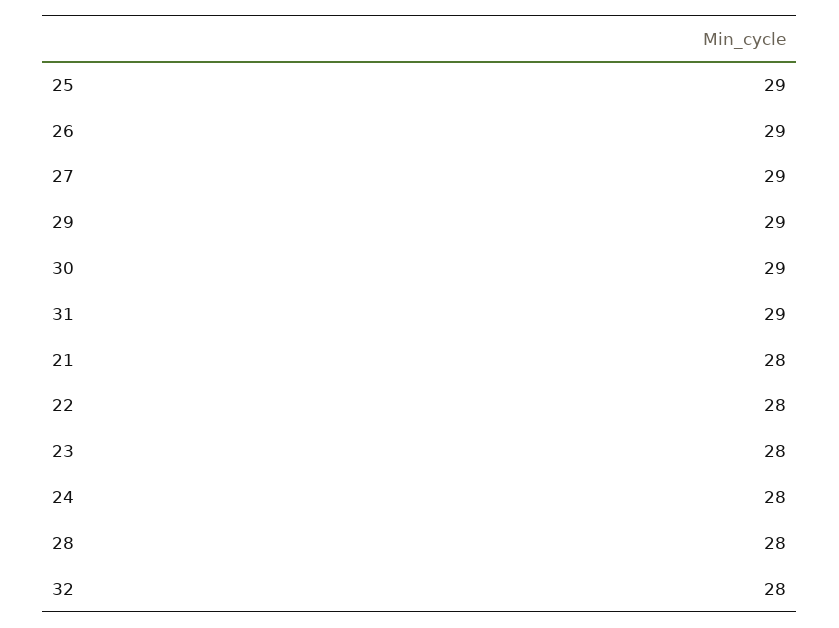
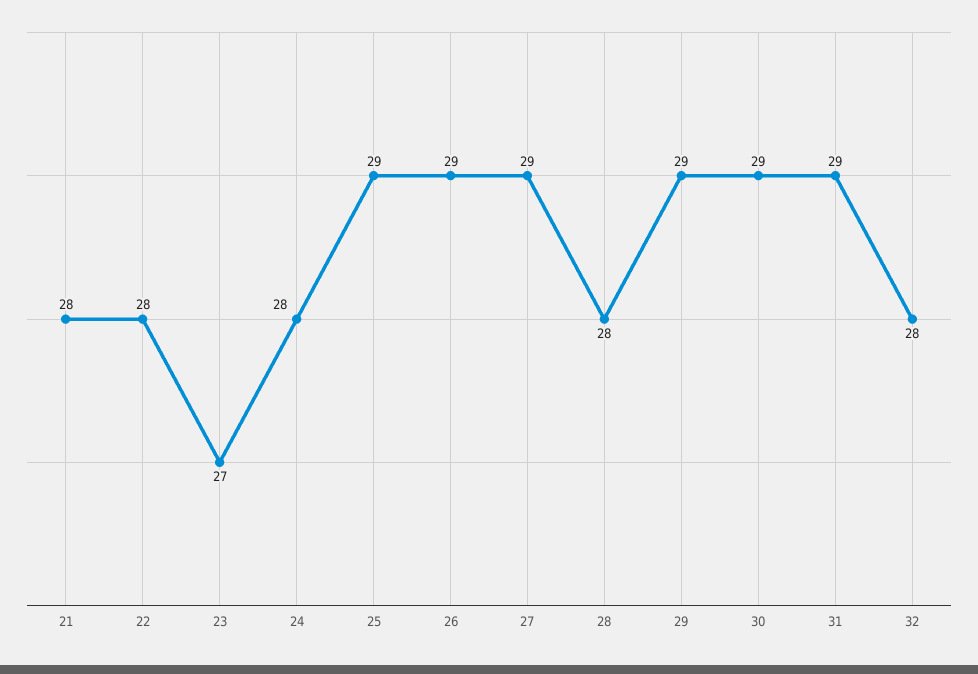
  {
    "25": 29,
    "26": 29,
    "27": 29,
    "29": 29,
    "30": 29,
    "31": 29,
    "21": 28,
    "22": 28,
-   "23": 28,
+   "23": 27,
    "24": 28,
    "28": 28,
    "32": 28
  }

